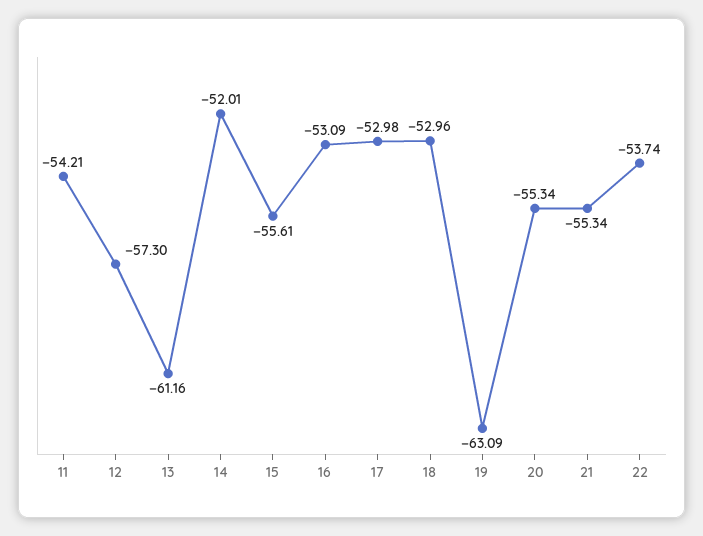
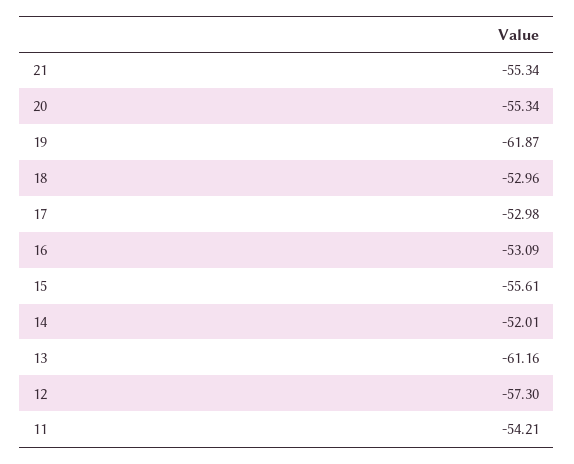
  {
    "11": -54.21,
    "12": -57.3,
    "13": -61.16,
    "14": -52.01,
    "15": -55.61,
    "16": -53.09,
    "17": -52.98,
    "18": -52.96,
-   "19": -63.09,
+   "19": -61.87,
    "20": -55.34,
-   "21": -55.34,
+   "21": -55.34
-   "22": -53.74
  }

